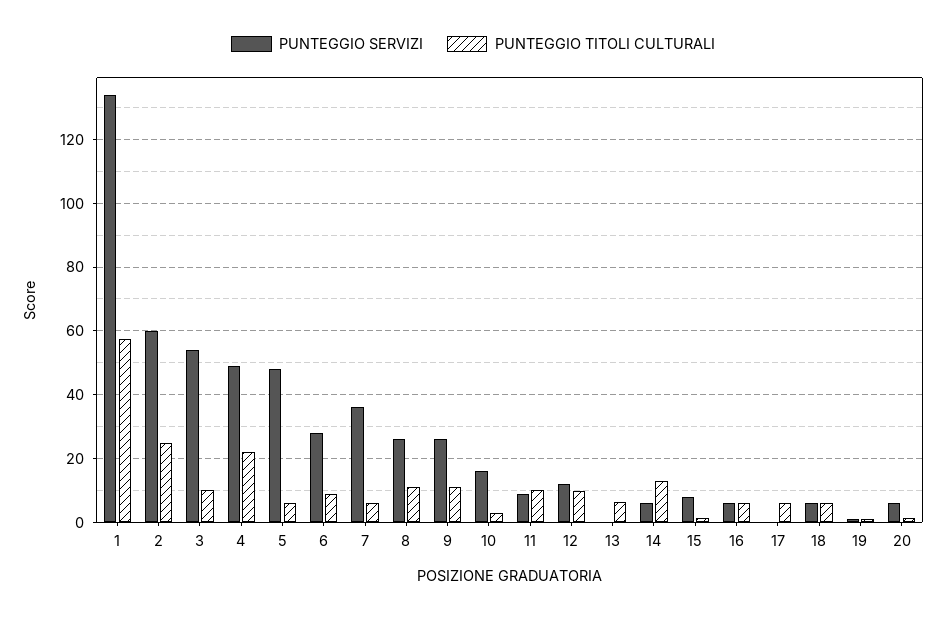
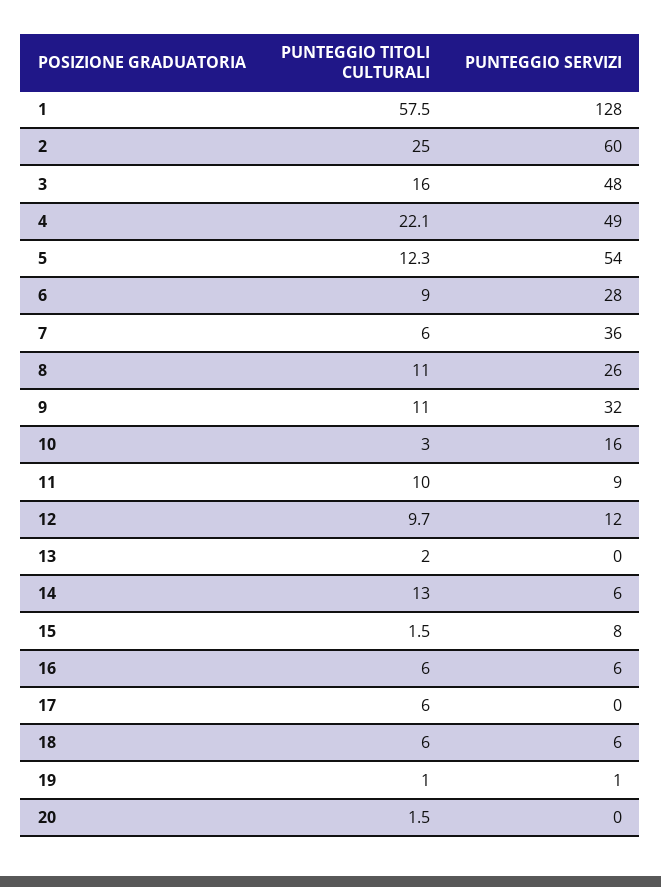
  {
    "PUNTEGGIO SERVIZI": {
-     "1": 134,
+     "1": 128,
      "2": 60,
-     "3": 54,
+     "3": 48,
      "4": 49,
-     "5": 48,
+     "5": 54,
      "6": 28,
      "7": 36,
      "8": 26,
-     "9": 26,
+     "9": 32,
      "10": 16,
      "11": 9,
      "12": 12,
      "13": 0,
      "14": 6,
      "15": 8,
      "16": 6,
      "17": 0,
      "18": 6,
      "19": 1,
-     "20": 6
+     "20": 0
    },
    "PUNTEGGIO TITOLI CULTURALI": {
      "1": 57.5,
      "2": 25,
-     "3": 10,
+     "3": 16,
      "4": 22.1,
-     "5": 6,
+     "5": 12.3,
      "6": 9,
      "7": 6,
      "8": 11,
      "9": 11,
      "10": 3,
      "11": 10,
      "12": 9.7,
-     "13": 6,
+     "13": 2,
      "14": 13,
      "15": 1.5,
      "16": 6,
      "17": 6,
      "18": 6,
      "19": 1,
      "20": 1.5
    }
  }

